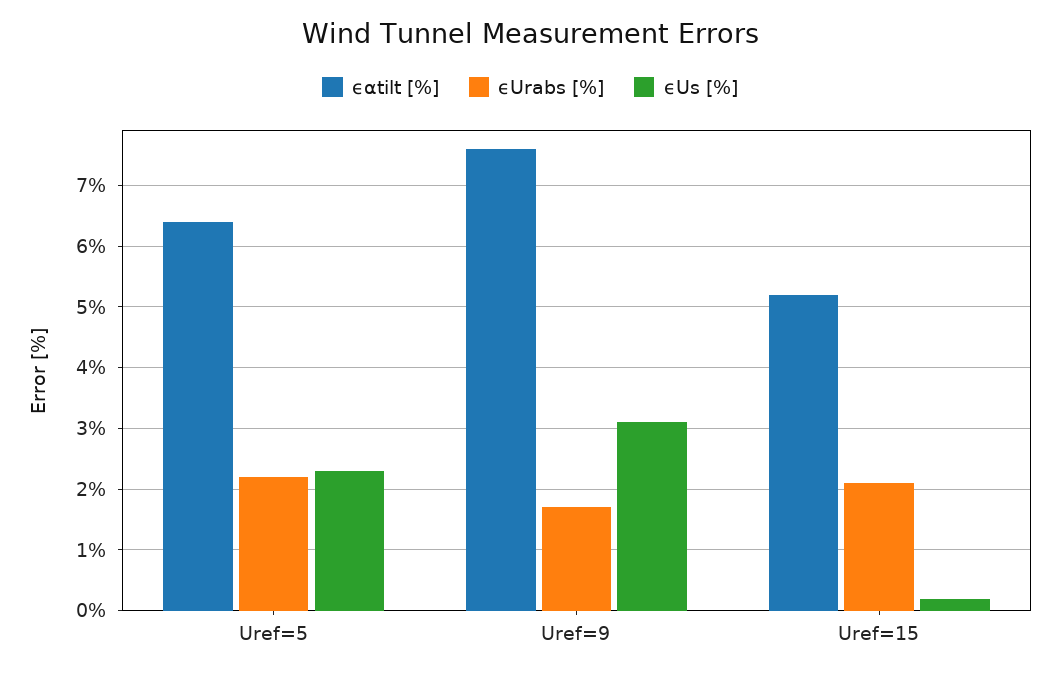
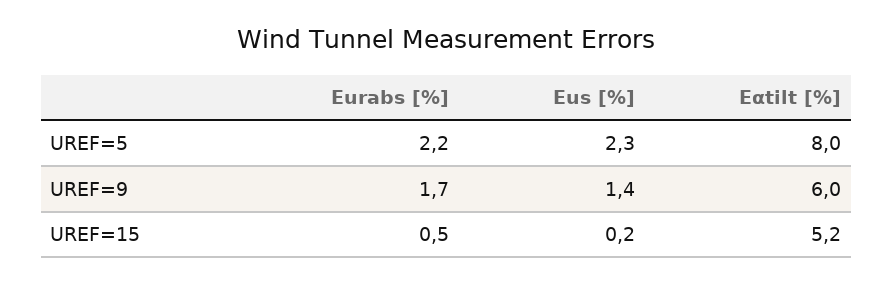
  {
    "ϵαtilt [%]": {
-     "Uref=5": 6.4,
+     "Uref=5": 8,
-     "Uref=9": 7.6,
+     "Uref=9": 6,
      "Uref=15": 5.2
    },
    "ϵUrabs [%]": {
      "Uref=5": 2.2,
      "Uref=9": 1.7,
-     "Uref=15": 2.1
+     "Uref=15": 0.5
    },
    "ϵUs [%]": {
      "Uref=5": 2.3,
-     "Uref=9": 3.1,
+     "Uref=9": 1.4,
      "Uref=15": 0.2
    }
  }

